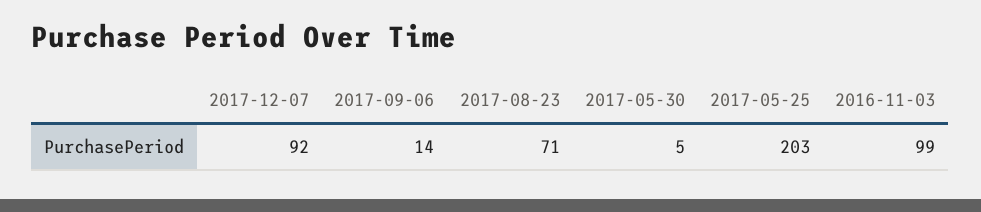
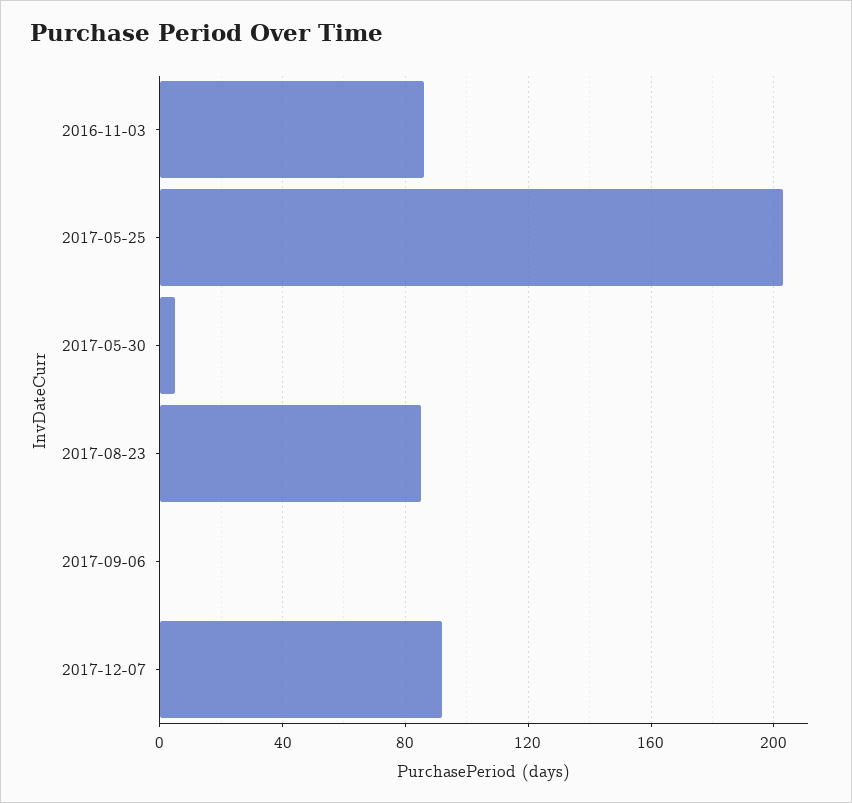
  {
    "2017-12-07": 92,
-   "2017-09-06": 14,
+   "2017-09-06": 0,
-   "2017-08-23": 71,
+   "2017-08-23": 85,
    "2017-05-30": 5,
    "2017-05-25": 203,
-   "2016-11-03": 99
+   "2016-11-03": 85
  }

